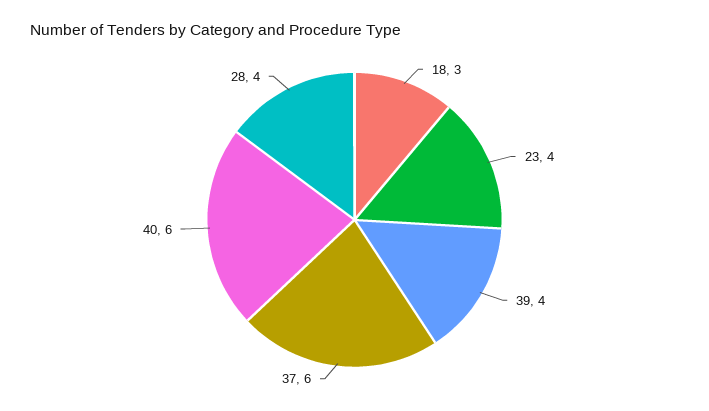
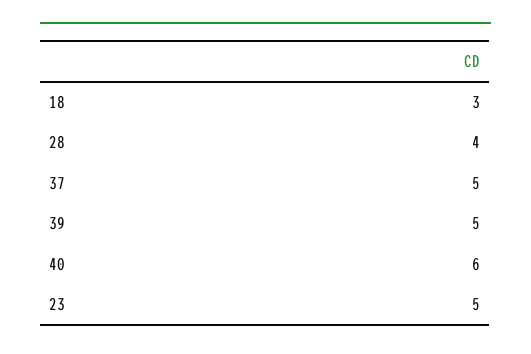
  {
    "18": 3,
-   "23": 4,
+   "23": 5,
-   "39": 4,
+   "39": 5,
-   "37": 6,
+   "37": 5,
    "40": 6,
    "28": 4
  }

